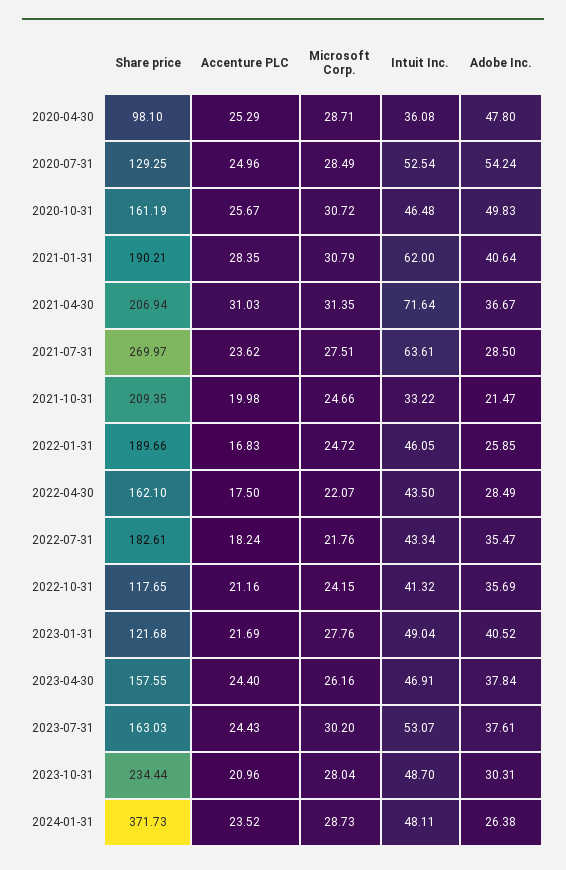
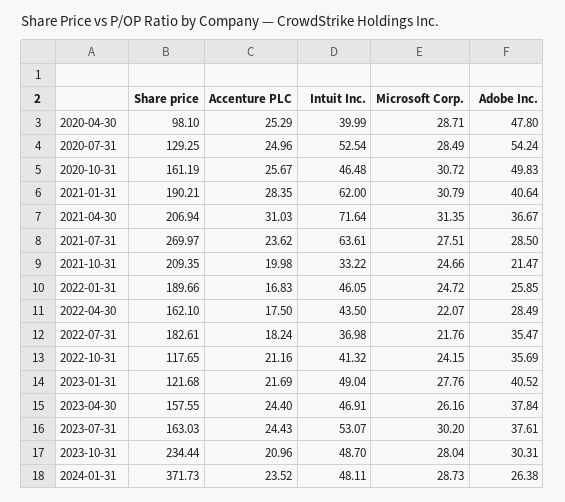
  {
    "Share price": {
      "2020-04-30": 98.1,
      "2020-07-31": 129.25,
      "2020-10-31": 161.19,
      "2021-01-31": 190.21,
      "2021-04-30": 206.94,
      "2021-07-31": 269.97,
      "2021-10-31": 209.35,
      "2022-01-31": 189.66,
      "2022-04-30": 162.1,
      "2022-07-31": 182.61,
      "2022-10-31": 117.65,
      "2023-01-31": 121.68,
      "2023-04-30": 157.55,
      "2023-07-31": 163.03,
      "2023-10-31": 234.44,
      "2024-01-31": 371.73
    },
    "Accenture PLC": {
      "2020-04-30": 25.29,
      "2020-07-31": 24.96,
      "2020-10-31": 25.67,
      "2021-01-31": 28.35,
      "2021-04-30": 31.03,
      "2021-07-31": 23.62,
      "2021-10-31": 19.98,
      "2022-01-31": 16.83,
      "2022-04-30": 17.5,
      "2022-07-31": 18.24,
      "2022-10-31": 21.16,
      "2023-01-31": 21.69,
      "2023-04-30": 24.4,
      "2023-07-31": 24.43,
      "2023-10-31": 20.96,
      "2024-01-31": 23.52
    },
    "Microsoft Corp.": {
      "2020-04-30": 28.71,
      "2020-07-31": 28.49,
      "2020-10-31": 30.72,
      "2021-01-31": 30.79,
      "2021-04-30": 31.35,
      "2021-07-31": 27.51,
      "2021-10-31": 24.66,
      "2022-01-31": 24.72,
      "2022-04-30": 22.07,
      "2022-07-31": 21.76,
      "2022-10-31": 24.15,
      "2023-01-31": 27.76,
      "2023-04-30": 26.16,
      "2023-07-31": 30.2,
      "2023-10-31": 28.04,
      "2024-01-31": 28.73
    },
    "Intuit Inc.": {
-     "2020-04-30": 36.08,
+     "2020-04-30": 39.99,
      "2020-07-31": 52.54,
      "2020-10-31": 46.48,
      "2021-01-31": 62,
      "2021-04-30": 71.64,
      "2021-07-31": 63.61,
      "2021-10-31": 33.22,
      "2022-01-31": 46.05,
      "2022-04-30": 43.5,
-     "2022-07-31": 43.34,
+     "2022-07-31": 36.98,
      "2022-10-31": 41.32,
      "2023-01-31": 49.04,
      "2023-04-30": 46.91,
      "2023-07-31": 53.07,
      "2023-10-31": 48.7,
      "2024-01-31": 48.11
    },
    "Adobe Inc.": {
      "2020-04-30": 47.8,
      "2020-07-31": 54.24,
      "2020-10-31": 49.83,
      "2021-01-31": 40.64,
      "2021-04-30": 36.67,
      "2021-07-31": 28.5,
      "2021-10-31": 21.47,
      "2022-01-31": 25.85,
      "2022-04-30": 28.49,
      "2022-07-31": 35.47,
      "2022-10-31": 35.69,
      "2023-01-31": 40.52,
      "2023-04-30": 37.84,
      "2023-07-31": 37.61,
      "2023-10-31": 30.31,
      "2024-01-31": 26.38
    }
  }

